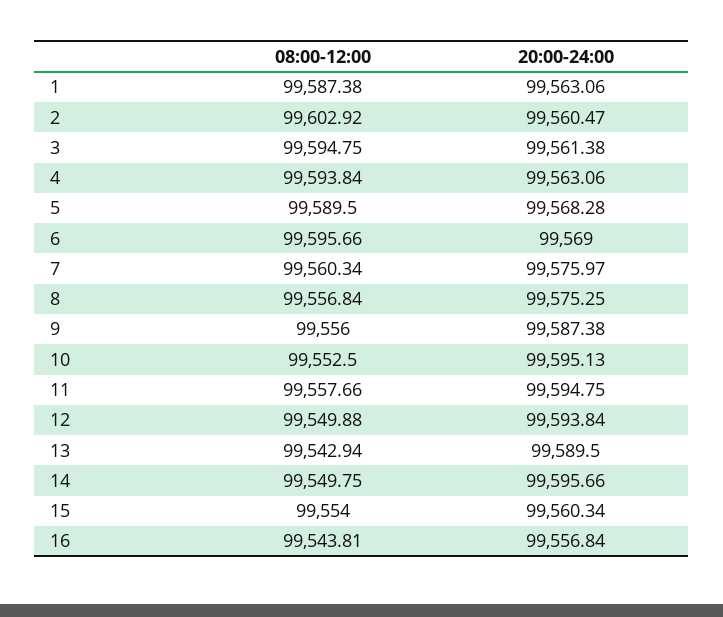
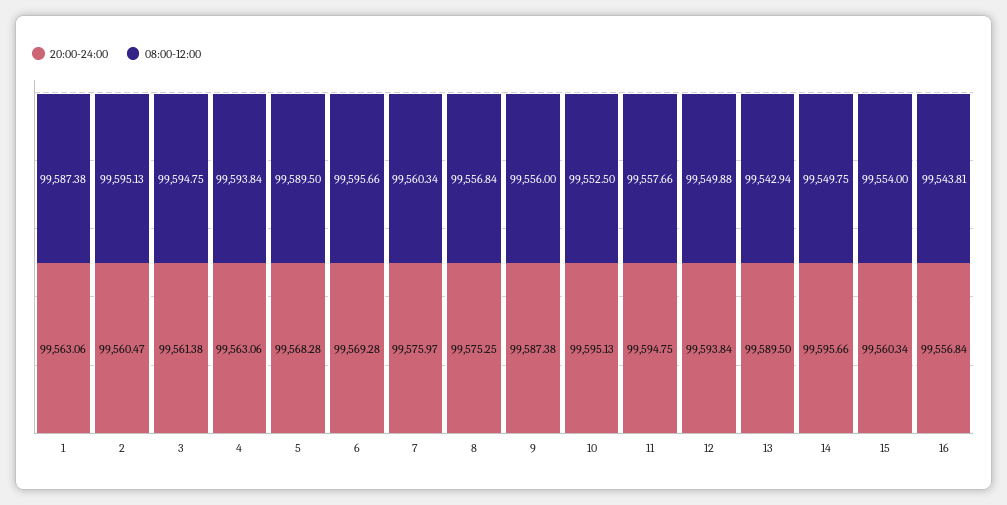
  {
    "08:00-12:00": {
      "1": 99587.38,
-     "2": 99602.92,
+     "2": 99595.13,
      "3": 99594.75,
      "4": 99593.84,
      "5": 99589.5,
      "6": 99595.66,
      "7": 99560.34,
      "8": 99556.84,
      "9": 99556,
      "10": 99552.5,
      "11": 99557.66,
      "12": 99549.88,
      "13": 99542.94,
      "14": 99549.75,
      "15": 99554,
      "16": 99543.81
    },
    "20:00-24:00": {
      "1": 99563.06,
      "2": 99560.47,
      "3": 99561.38,
      "4": 99563.06,
      "5": 99568.28,
-     "6": 99569,
+     "6": 99569.28,
      "7": 99575.97,
      "8": 99575.25,
      "9": 99587.38,
      "10": 99595.13,
      "11": 99594.75,
      "12": 99593.84,
      "13": 99589.5,
      "14": 99595.66,
      "15": 99560.34,
      "16": 99556.84
    }
  }

